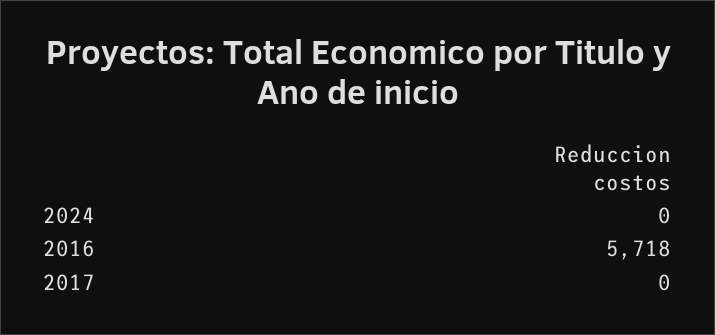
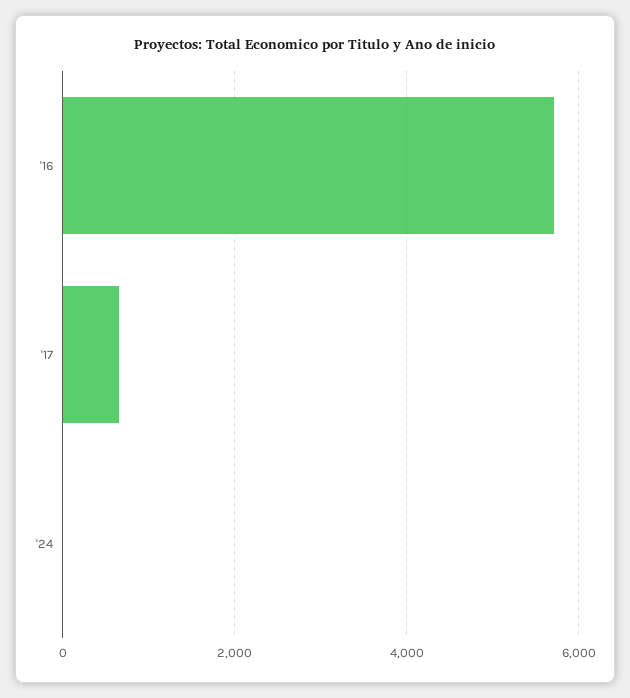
  {
    "2024": 0,
    "2016": 5718,
-   "2017": 0
+   "2017": 600
  }

